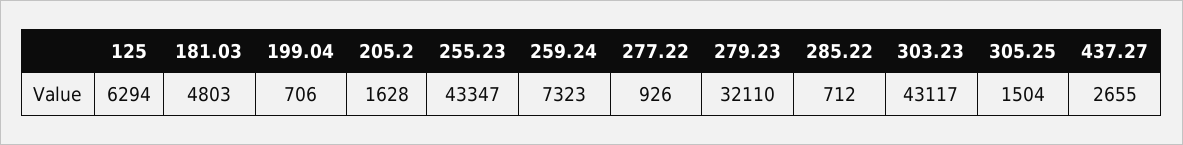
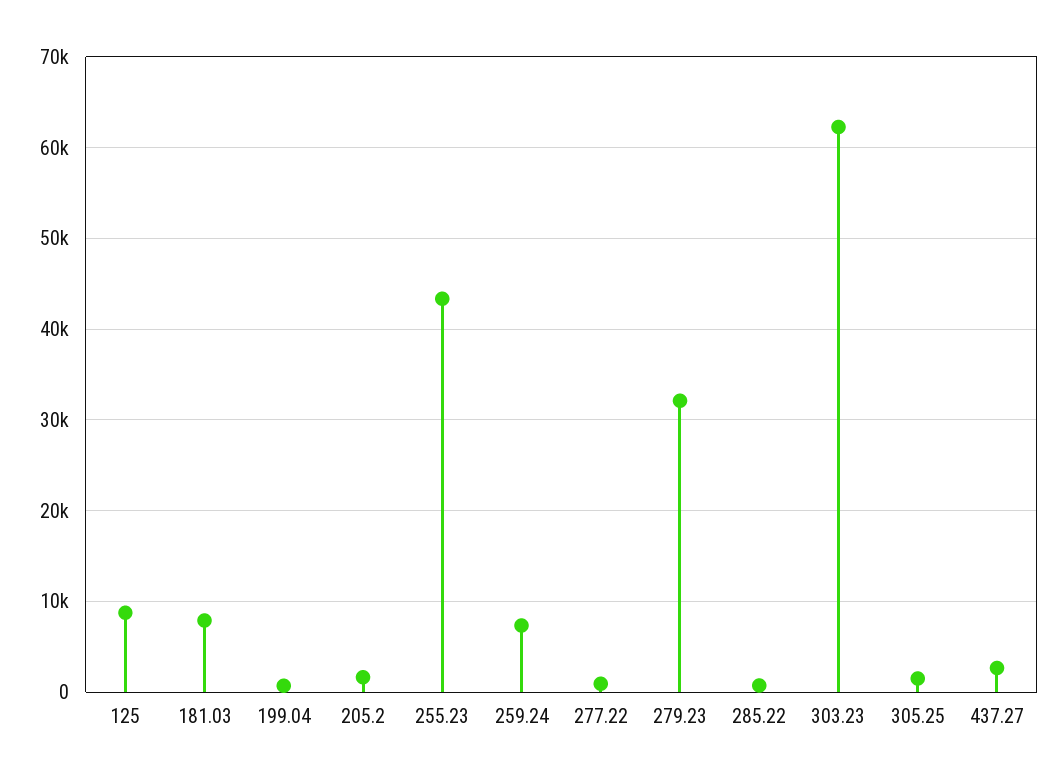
  {
-   "125": 6294,
+   "125": 9000,
-   "181.03": 4803,
+   "181.03": 8000,
    "199.04": 706,
    "205.2": 1628,
    "255.23": 43347,
    "259.24": 7323,
    "277.22": 926,
    "279.23": 32110,
    "285.22": 712,
-   "303.23": 43117,
+   "303.23": 62000,
    "305.25": 1504,
    "437.27": 2655
  }

